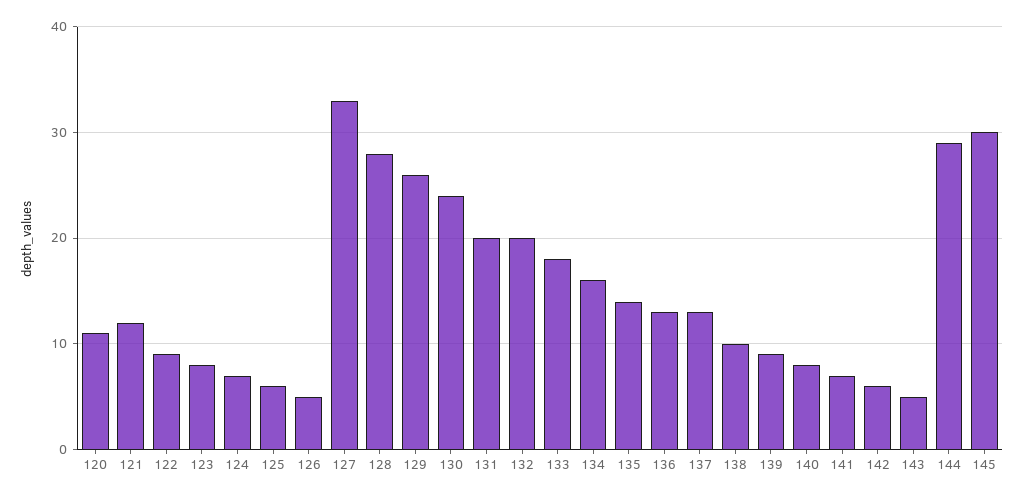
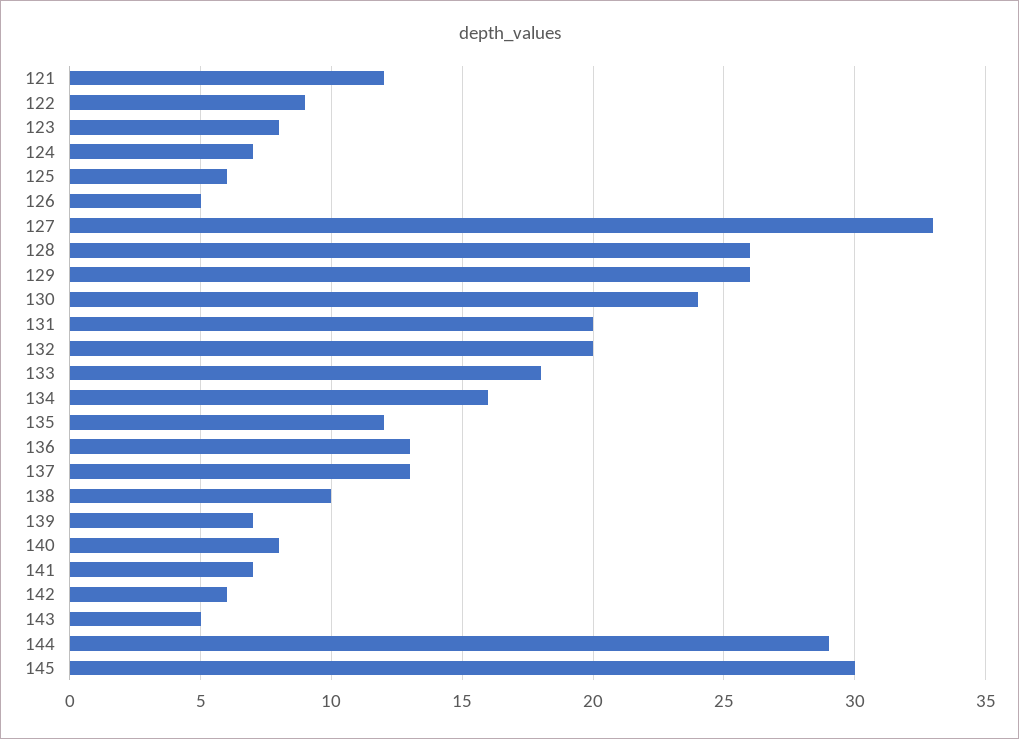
  {
-   "120": 11,
    "121": 12,
    "122": 9,
    "123": 8,
    "124": 7,
    "125": 6,
    "126": 5,
    "127": 33,
-   "128": 28,
+   "128": 26,
    "129": 26,
    "130": 24,
    "131": 20,
    "132": 20,
    "133": 18,
    "134": 16,
-   "135": 14,
+   "135": 12,
    "136": 13,
    "137": 13,
    "138": 10,
-   "139": 9,
+   "139": 7,
    "140": 8,
    "141": 7,
    "142": 6,
    "143": 5,
    "144": 29,
    "145": 30
  }

